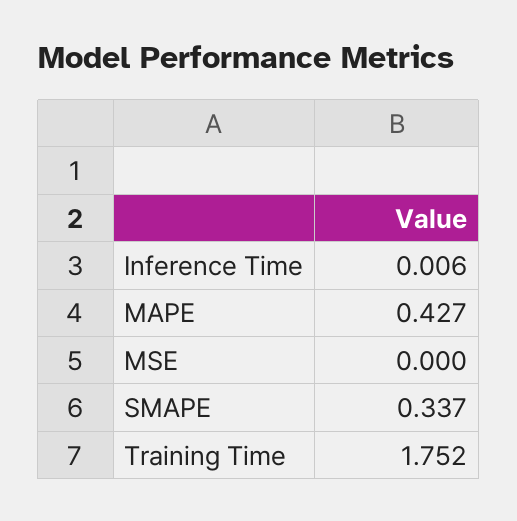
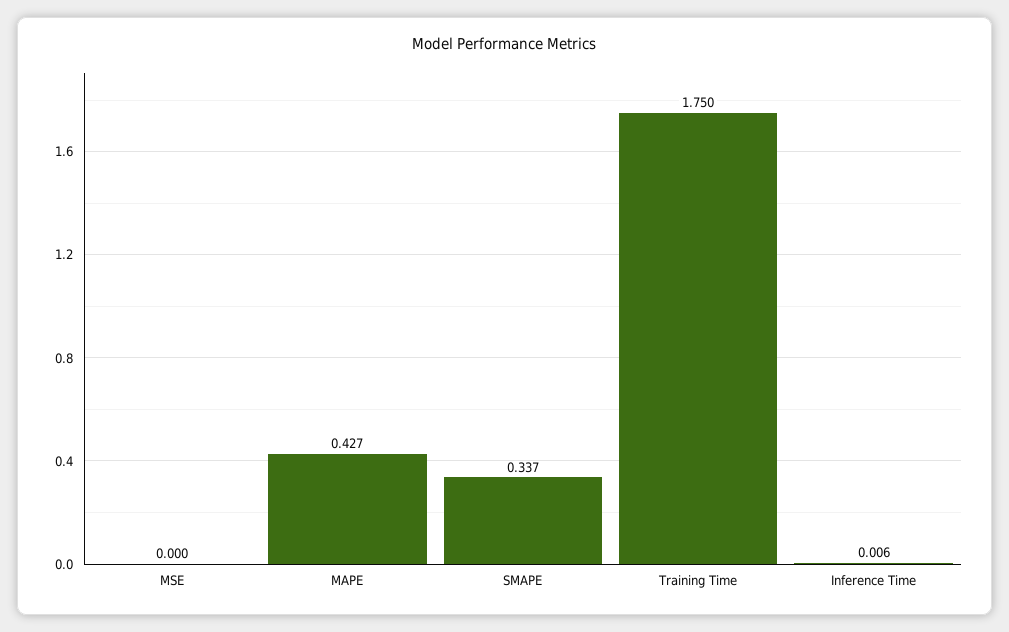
  {
    "Inference Time": 0.006,
    "MAPE": 0.427,
    "MSE": 0,
    "SMAPE": 0.337,
-   "Training Time": 1.752
+   "Training Time": 1.75
  }

